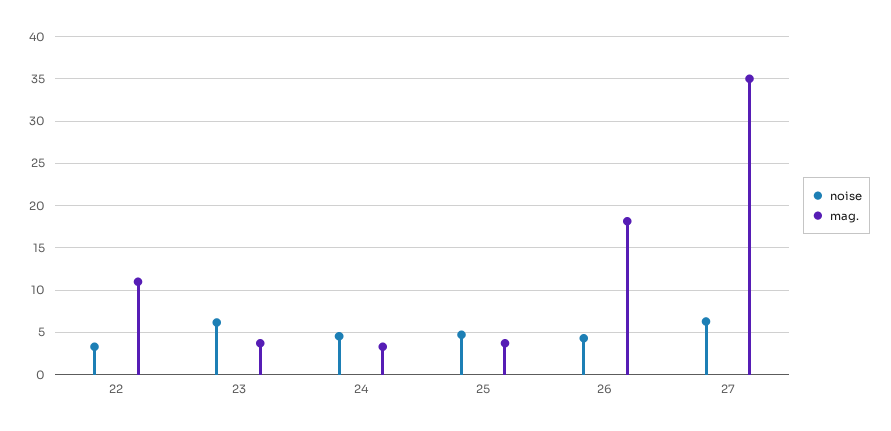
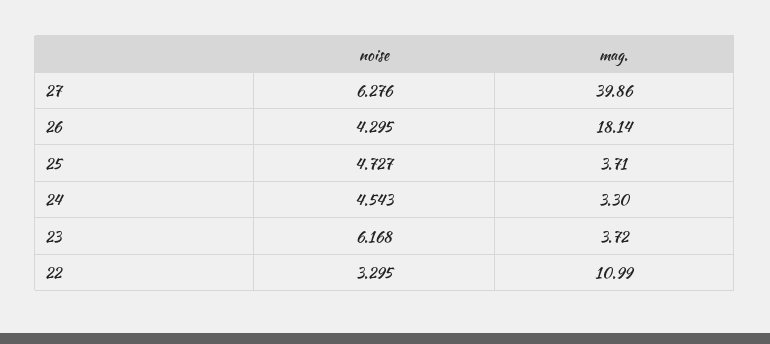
  {
    "noise": {
      "22": 3.295,
      "23": 6.168,
      "24": 4.543,
      "25": 4.727,
      "26": 4.295,
      "27": 6.276
    },
    "mag.": {
      "22": 10.99,
      "23": 3.72,
      "24": 3.3,
      "25": 3.71,
      "26": 18.14,
-     "27": 35
+     "27": 39.86
    }
  }

